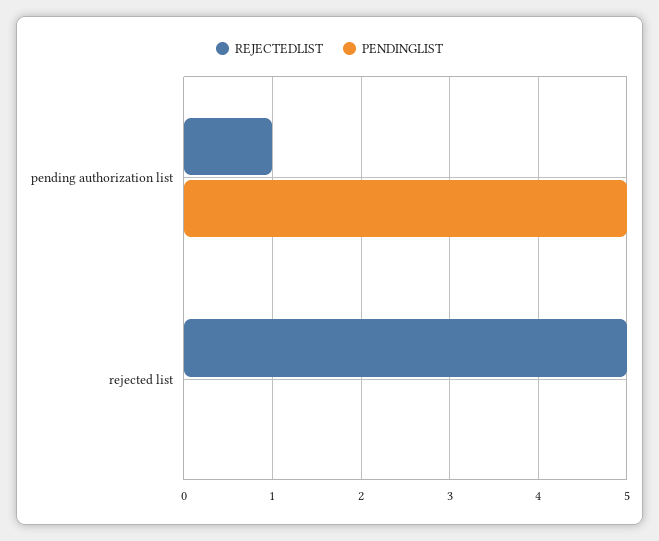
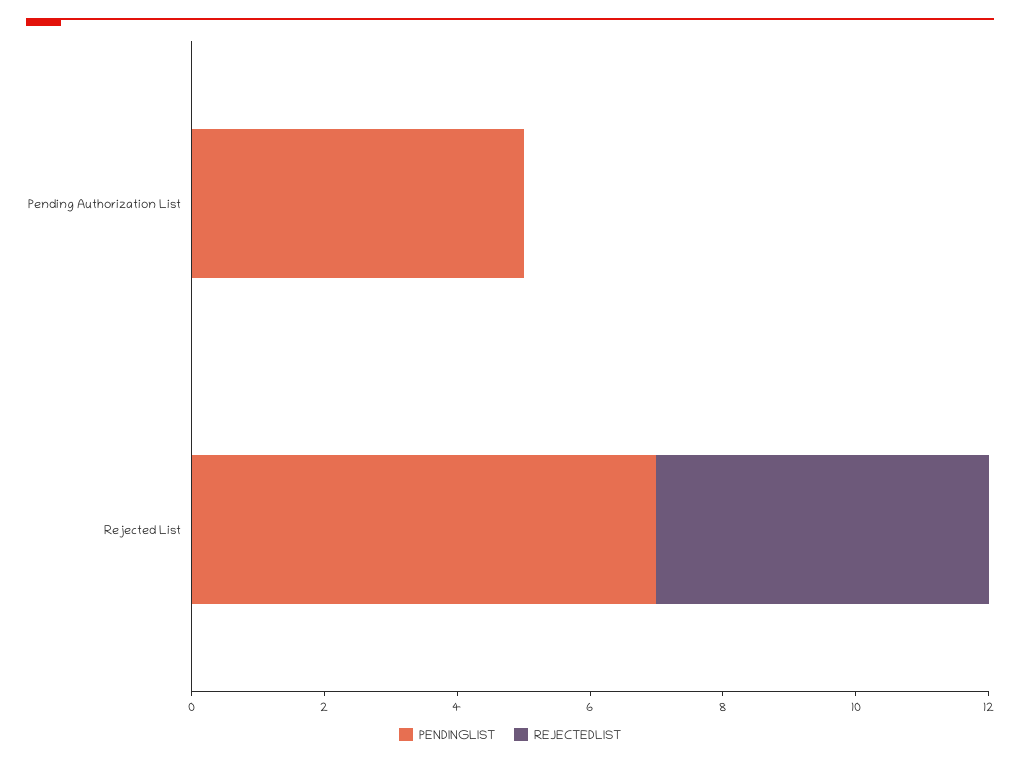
  {
    "REJECTEDLIST": {
-     "pending authorization list": 1,
+     "pending authorization list": 0,
      "rejected list": 5
    },
    "PENDINGLIST": {
      "pending authorization list": 5,
-     "rejected list": 0
+     "rejected list": 7
    }
  }

